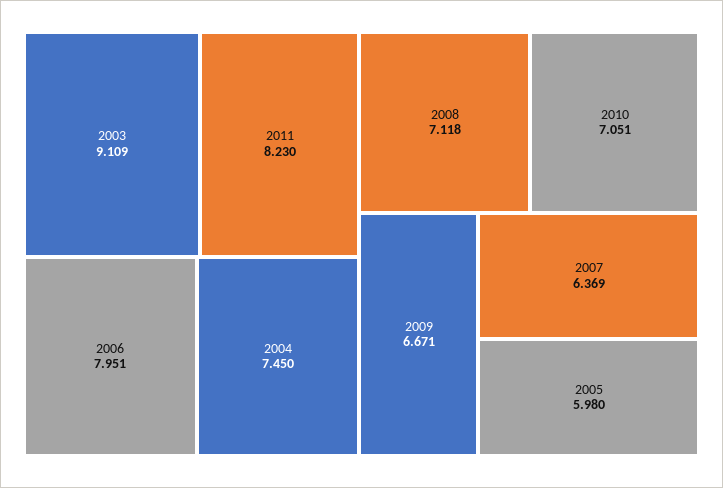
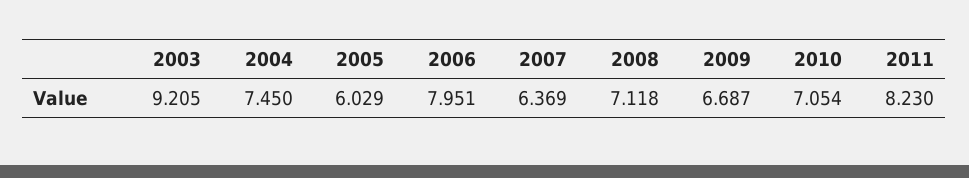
  {
-   "2003": 9.109,
+   "2003": 9.205,
    "2011": 8.23,
    "2006": 7.951,
    "2004": 7.45,
    "2008": 7.118,
-   "2010": 7.051,
+   "2010": 7.054,
-   "2009": 6.671,
+   "2009": 6.687,
    "2007": 6.369,
-   "2005": 5.98
+   "2005": 6.029
  }

